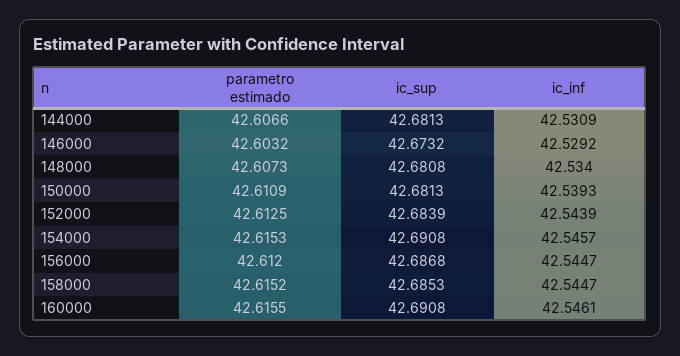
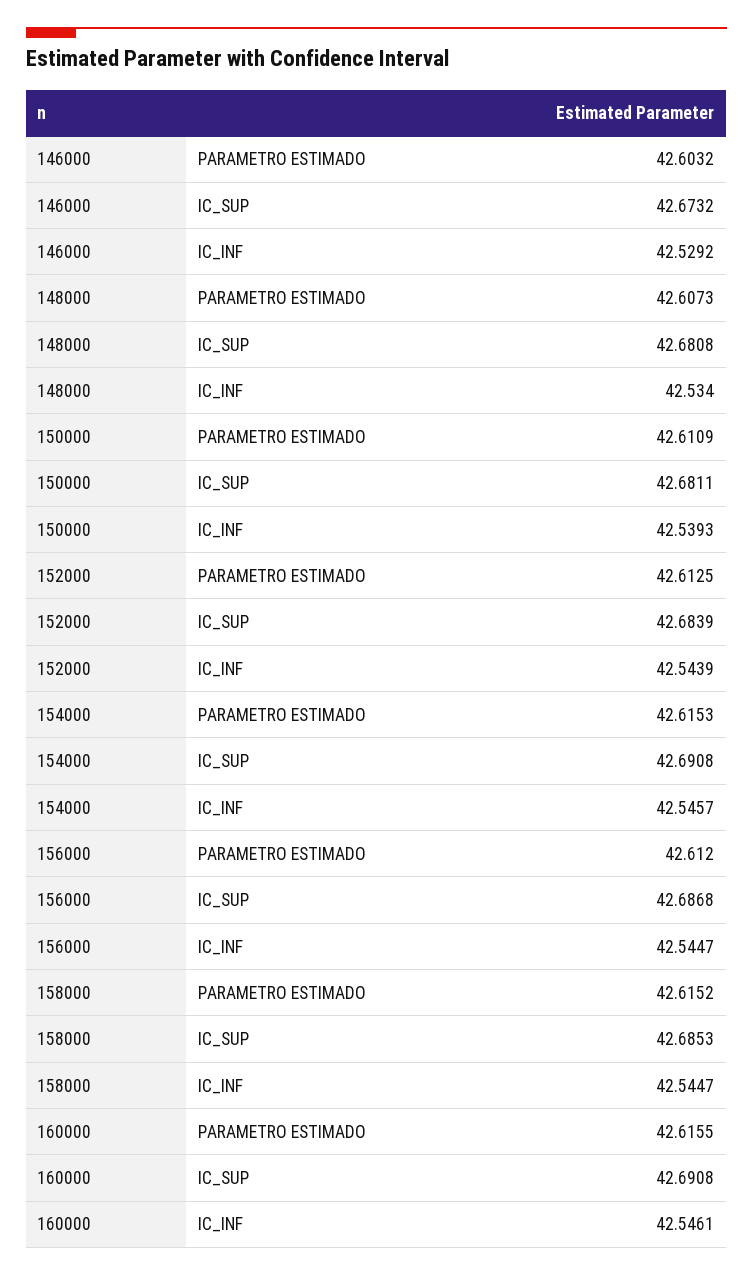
  {
    "parametro estimado": {
-     "144000": 42.6066,
      "146000": 42.6032,
      "148000": 42.6073,
      "150000": 42.6109,
      "152000": 42.6125,
      "154000": 42.6153,
      "156000": 42.612,
      "158000": 42.6152,
      "160000": 42.6155
    },
    "ic_sup": {
-     "144000": 42.6813,
      "146000": 42.6732,
      "148000": 42.6808,
-     "150000": 42.6813,
+     "150000": 42.6811,
      "152000": 42.6839,
      "154000": 42.6908,
      "156000": 42.6868,
      "158000": 42.6853,
      "160000": 42.6908
    },
    "ic_inf": {
-     "144000": 42.5309,
      "146000": 42.5292,
      "148000": 42.534,
      "150000": 42.5393,
      "152000": 42.5439,
      "154000": 42.5457,
      "156000": 42.5447,
      "158000": 42.5447,
      "160000": 42.5461
    }
  }

